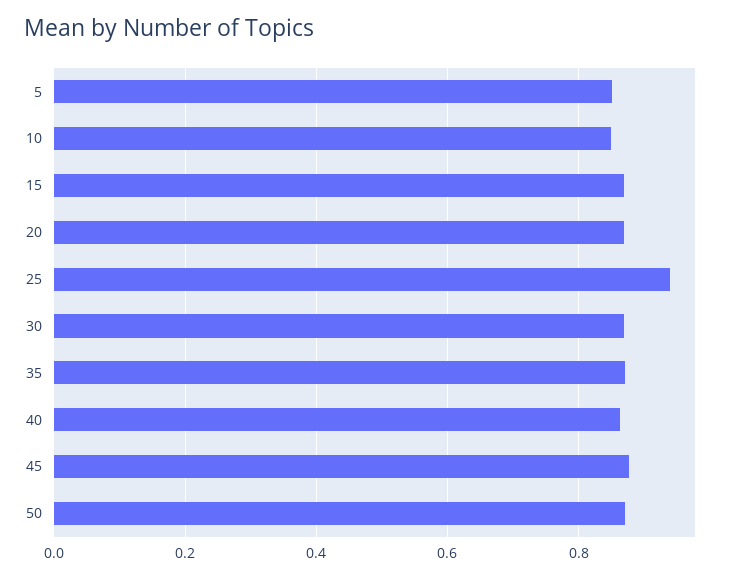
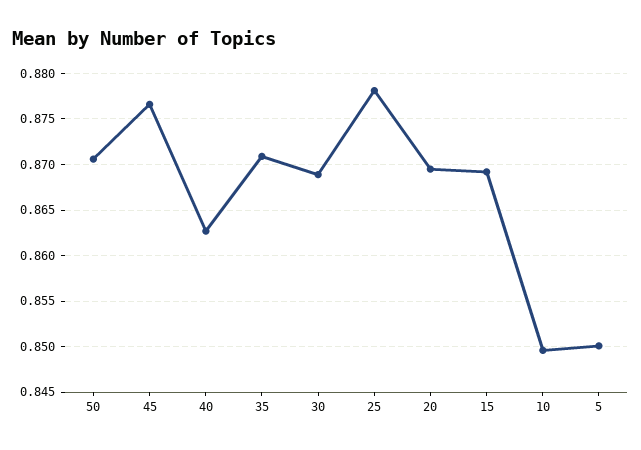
  {
    "5": 0.85,
    "10": 0.85,
    "15": 0.869,
    "20": 0.87,
-   "25": 0.94,
+   "25": 0.878,
    "30": 0.869,
    "35": 0.871,
    "40": 0.863,
    "45": 0.877,
    "50": 0.871
  }

